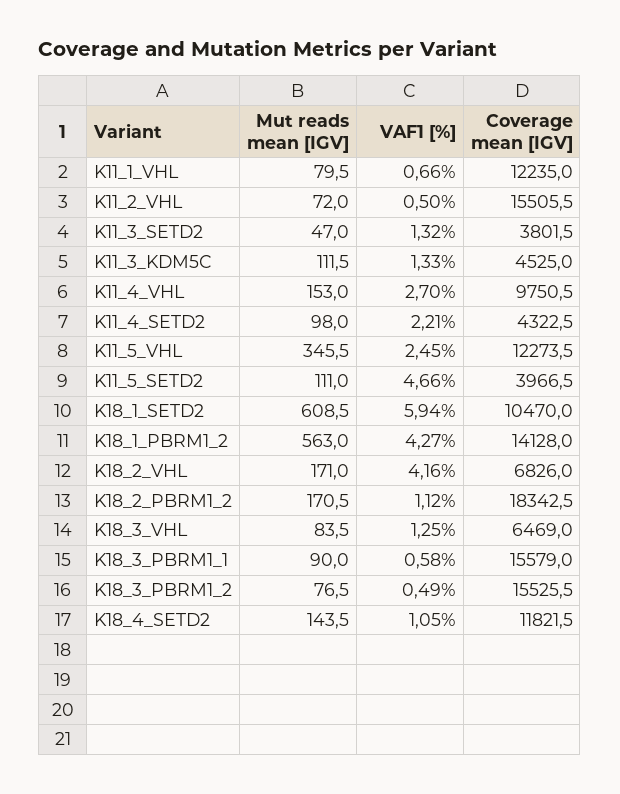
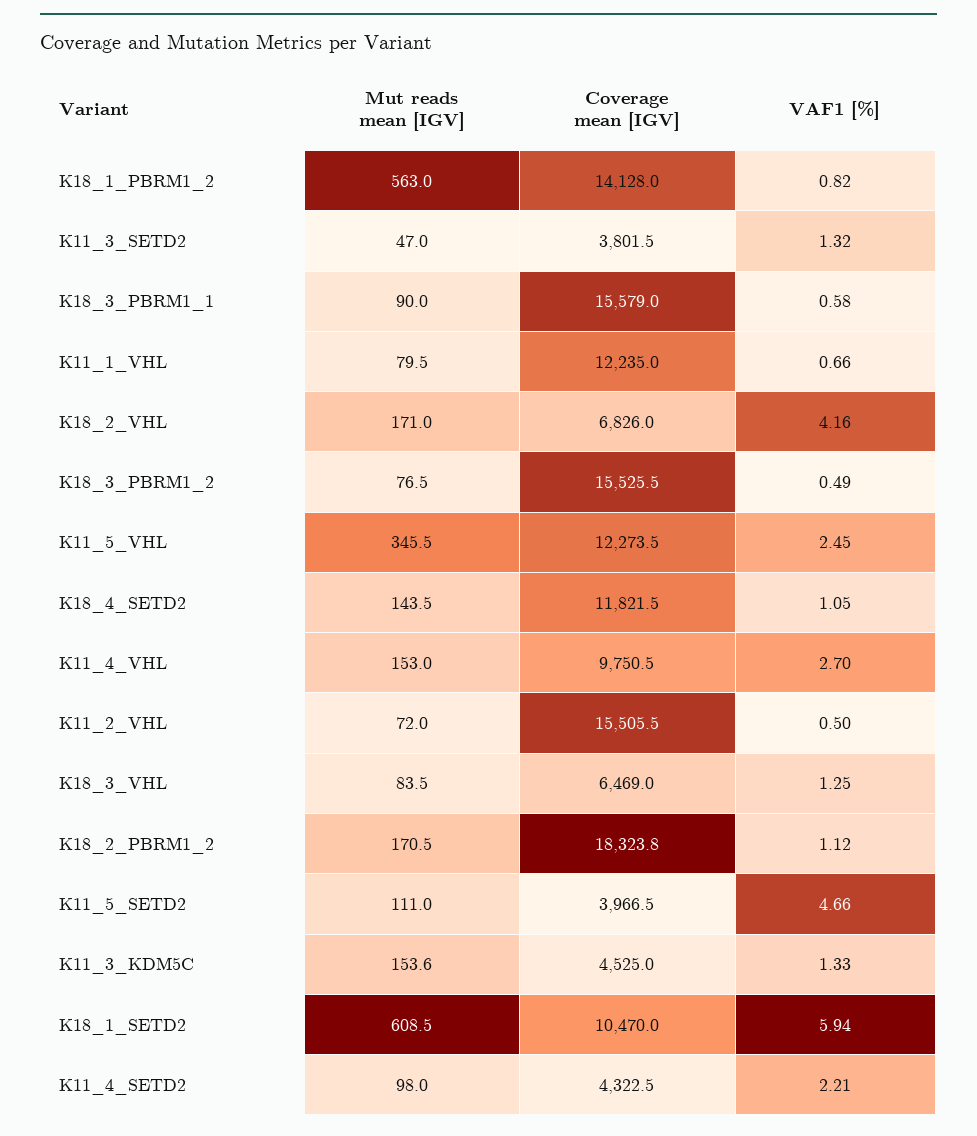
  {
    "Mut reads mean [IGV]": {
      "K11_1_VHL": 79.5,
      "K11_2_VHL": 72,
      "K11_3_SETD2": 47,
-     "K11_3_KDM5C": 111.5,
+     "K11_3_KDM5C": 153.6,
      "K11_4_VHL": 153,
      "K11_4_SETD2": 98,
      "K11_5_VHL": 345.5,
      "K11_5_SETD2": 111,
      "K18_1_SETD2": 608.5,
      "K18_1_PBRM1_2": 563,
      "K18_2_VHL": 171,
      "K18_2_PBRM1_2": 170.5,
      "K18_3_VHL": 83.5,
      "K18_3_PBRM1_1": 90,
      "K18_3_PBRM1_2": 76.5,
      "K18_4_SETD2": 143.5
    },
    "VAF1 [%]": {
      "K11_1_VHL": 0.66,
      "K11_2_VHL": 0.5,
      "K11_3_SETD2": 1.32,
      "K11_3_KDM5C": 1.33,
      "K11_4_VHL": 2.7,
      "K11_4_SETD2": 2.21,
      "K11_5_VHL": 2.45,
      "K11_5_SETD2": 4.66,
      "K18_1_SETD2": 5.94,
-     "K18_1_PBRM1_2": 4.27,
+     "K18_1_PBRM1_2": 0.82,
      "K18_2_VHL": 4.16,
      "K18_2_PBRM1_2": 1.12,
      "K18_3_VHL": 1.25,
      "K18_3_PBRM1_1": 0.58,
      "K18_3_PBRM1_2": 0.49,
      "K18_4_SETD2": 1.05
    },
    "Coverage mean [IGV]": {
      "K11_1_VHL": 12235,
      "K11_2_VHL": 15505.5,
      "K11_3_SETD2": 3801.5,
      "K11_3_KDM5C": 4525,
      "K11_4_VHL": 9750.5,
      "K11_4_SETD2": 4322.5,
      "K11_5_VHL": 12273.5,
      "K11_5_SETD2": 3966.5,
      "K18_1_SETD2": 10470,
      "K18_1_PBRM1_2": 14128,
      "K18_2_VHL": 6826,
-     "K18_2_PBRM1_2": 18342.5,
+     "K18_2_PBRM1_2": 18323.8,
      "K18_3_VHL": 6469,
      "K18_3_PBRM1_1": 15579,
      "K18_3_PBRM1_2": 15525.5,
      "K18_4_SETD2": 11821.5
    }
  }

